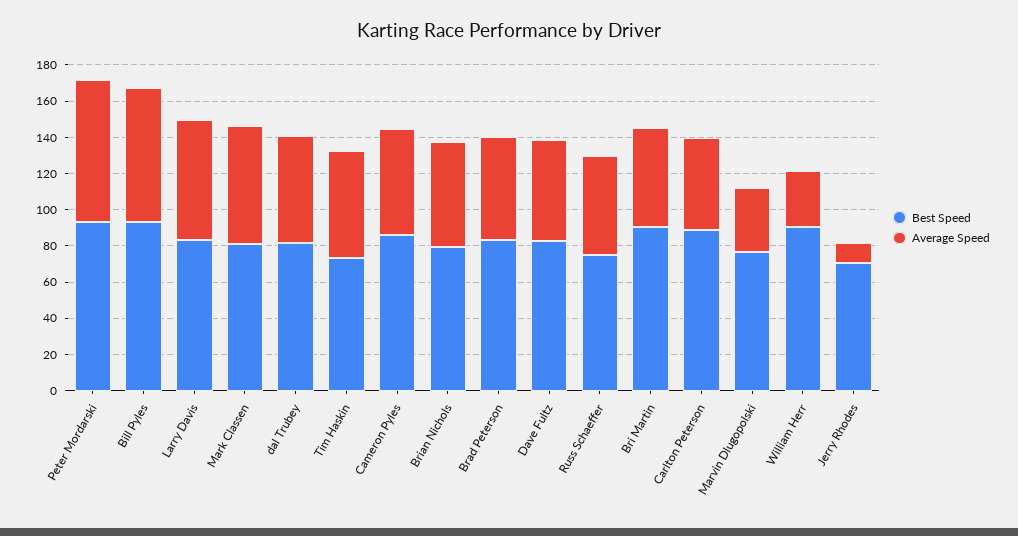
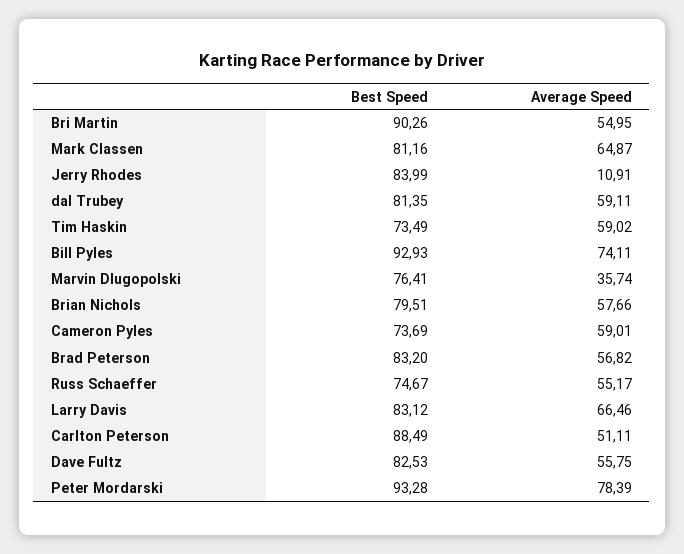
  {
    "Best Speed": {
      "Peter Mordarski": 93.28,
      "Bill Pyles": 92.93,
      "Larry Davis": 83.12,
      "Mark Classen": 81.16,
      "dal Trubey": 81.35,
      "Tim Haskin": 73.49,
-     "Cameron Pyles": 85,
+     "Cameron Pyles": 73.69,
      "Brian Nichols": 79.51,
      "Brad Peterson": 83.2,
      "Dave Fultz": 82.53,
      "Russ Schaeffer": 74.67,
      "Bri Martin": 90.26,
      "Carlton Peterson": 88.49,
      "Marvin Dlugopolski": 76.41,
-     "William Herr": 90,
-     "Jerry Rhodes": 70
+     "Jerry Rhodes": 83.99
    },
    "Average Speed": {
      "Peter Mordarski": 78.39,
      "Bill Pyles": 74.11,
      "Larry Davis": 66.46,
      "Mark Classen": 64.87,
      "dal Trubey": 59.11,
      "Tim Haskin": 59.02,
      "Cameron Pyles": 59.01,
      "Brian Nichols": 57.66,
      "Brad Peterson": 56.82,
      "Dave Fultz": 55.75,
      "Russ Schaeffer": 55.17,
      "Bri Martin": 54.95,
      "Carlton Peterson": 51.11,
      "Marvin Dlugopolski": 35.74,
-     "William Herr": 30,
      "Jerry Rhodes": 10.91
    }
  }

